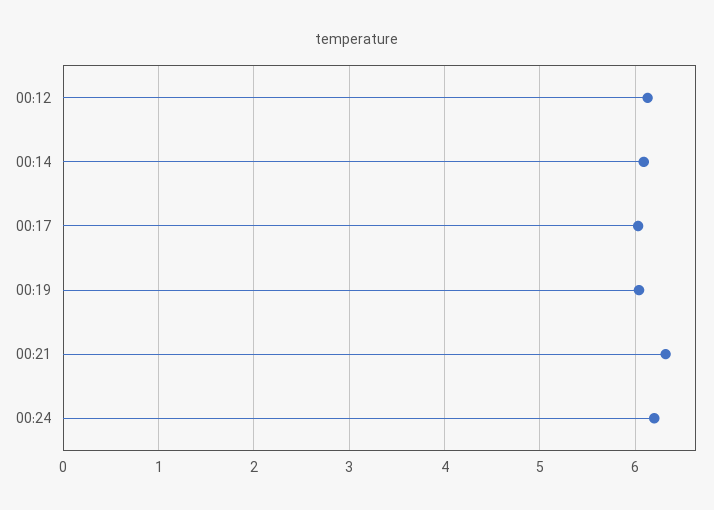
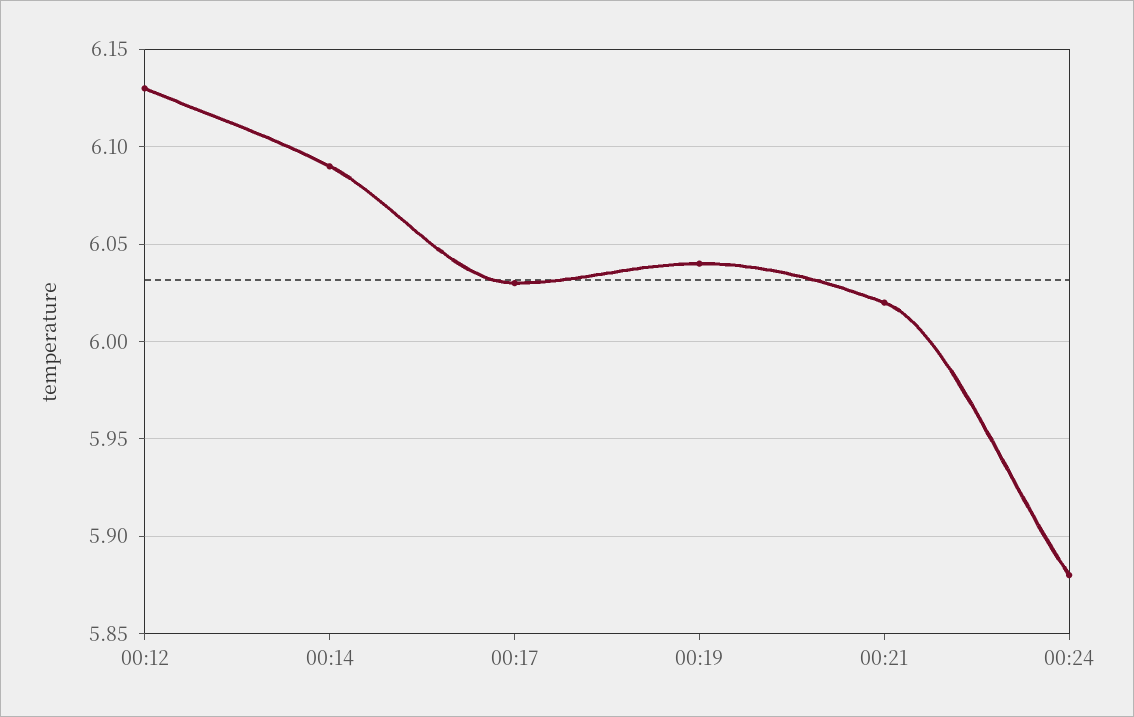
  {
    "00:12": 6.13,
    "00:14": 6.09,
    "00:17": 6.03,
    "00:19": 6.04,
-   "00:21": 6.3,
+   "00:21": 6.02,
-   "00:24": 6.2
+   "00:24": 5.88
  }

